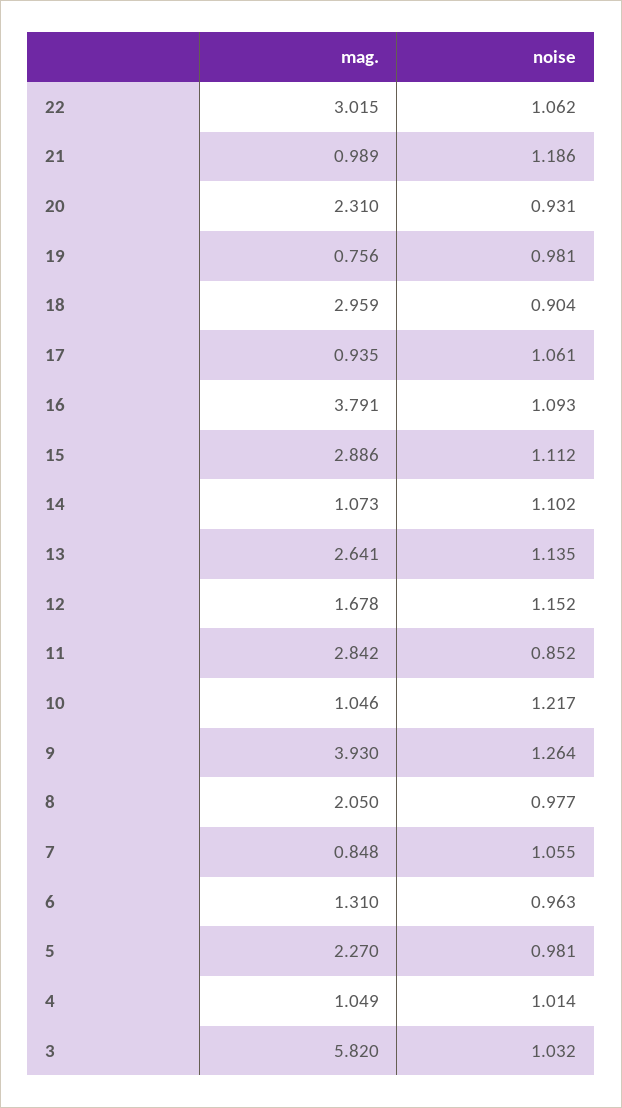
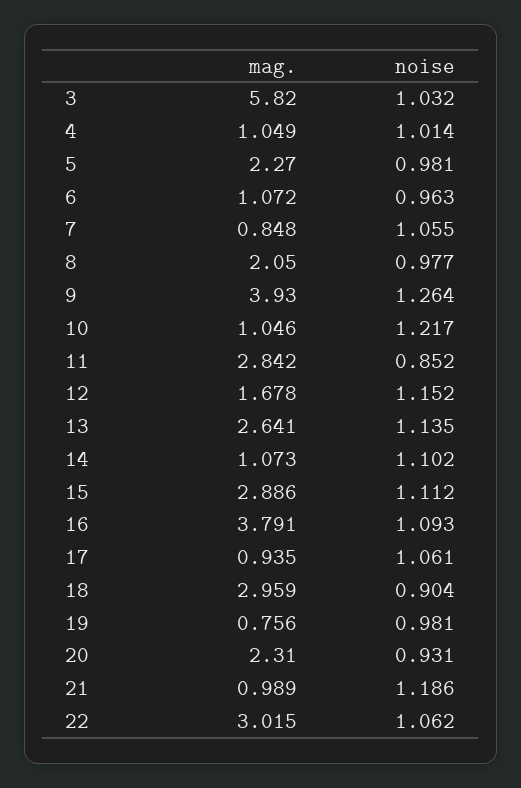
  {
    "mag.": {
      "22": 3.015,
      "21": 0.989,
      "20": 2.31,
      "19": 0.756,
      "18": 2.959,
      "17": 0.935,
      "16": 3.791,
      "15": 2.886,
      "14": 1.073,
      "13": 2.641,
      "12": 1.678,
      "11": 2.842,
      "10": 1.046,
      "9": 3.93,
      "8": 2.05,
      "7": 0.848,
-     "6": 1.31,
+     "6": 1.072,
      "5": 2.27,
      "4": 1.049,
      "3": 5.82
    },
    "noise": {
      "22": 1.062,
      "21": 1.186,
      "20": 0.931,
      "19": 0.981,
      "18": 0.904,
      "17": 1.061,
      "16": 1.093,
      "15": 1.112,
      "14": 1.102,
      "13": 1.135,
      "12": 1.152,
      "11": 0.852,
      "10": 1.217,
      "9": 1.264,
      "8": 0.977,
      "7": 1.055,
      "6": 0.963,
      "5": 0.981,
      "4": 1.014,
      "3": 1.032
    }
  }

